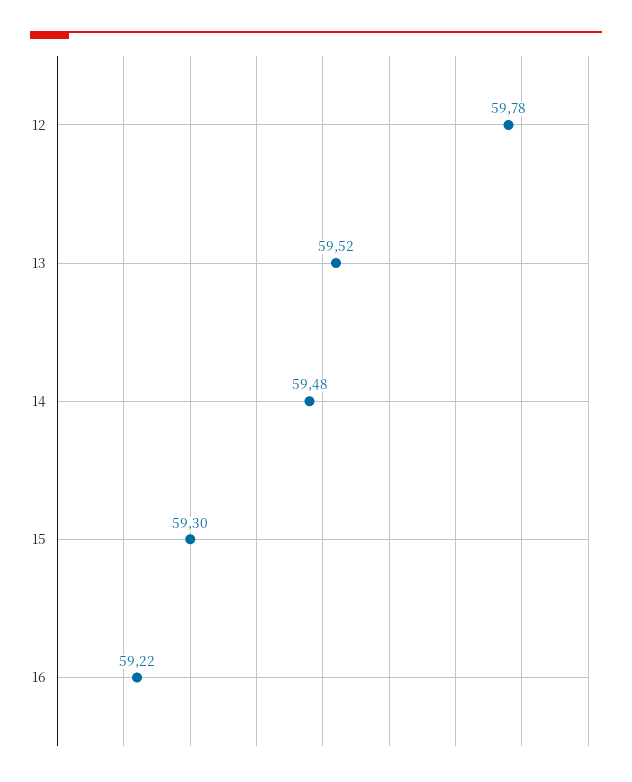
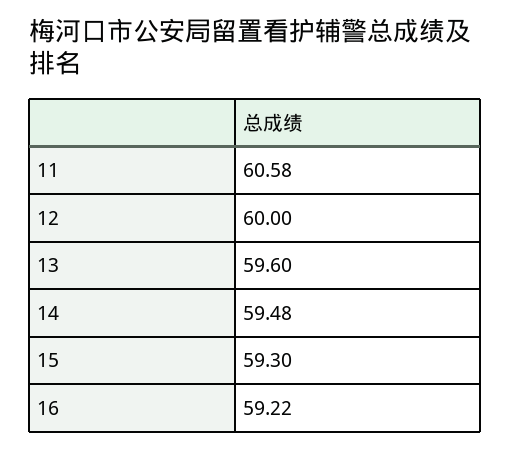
  {
-   "12": 59.78,
+   "12": 60,
-   "13": 59.52,
+   "13": 59.6,
    "14": 59.48,
    "15": 59.3,
-   "16": 59.22
+   "16": 59.22,
+   "11": 60.58
  }

